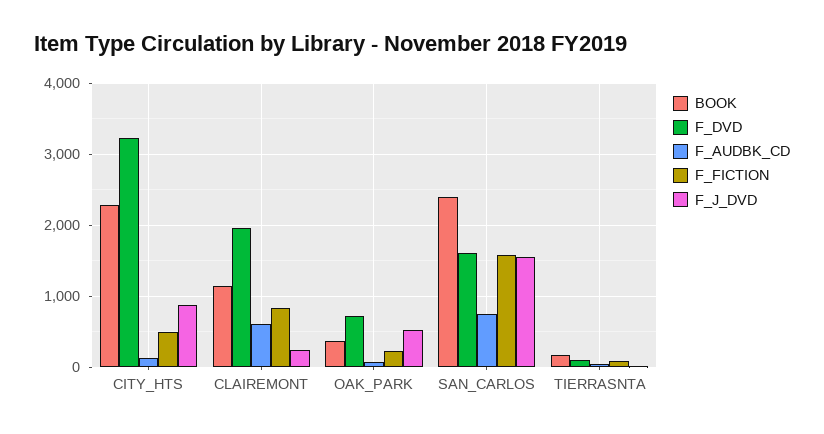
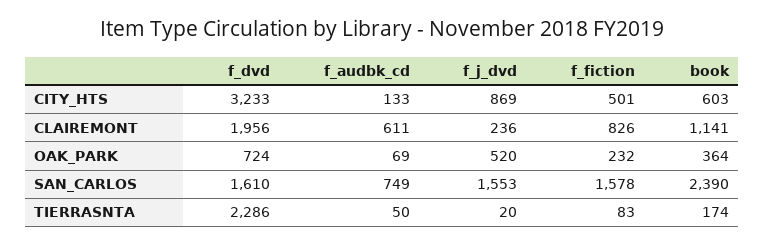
  {
    "BOOK": {
-     "CITY_HTS": 2300,
+     "CITY_HTS": 603,
      "CLAIREMONT": 1141,
      "OAK_PARK": 364,
      "SAN_CARLOS": 2390,
      "TIERRASNTA": 174
    },
    "F_DVD": {
      "CITY_HTS": 3233,
      "CLAIREMONT": 1956,
      "OAK_PARK": 724,
      "SAN_CARLOS": 1610,
-     "TIERRASNTA": 100
+     "TIERRASNTA": 2286
    },
    "F_AUDBK_CD": {
      "CITY_HTS": 133,
      "CLAIREMONT": 611,
      "OAK_PARK": 69,
      "SAN_CARLOS": 749,
      "TIERRASNTA": 50
    },
    "F_FICTION": {
      "CITY_HTS": 501,
      "CLAIREMONT": 826,
      "OAK_PARK": 232,
      "SAN_CARLOS": 1578,
      "TIERRASNTA": 83
    },
    "F_J_DVD": {
      "CITY_HTS": 869,
      "CLAIREMONT": 236,
      "OAK_PARK": 520,
      "SAN_CARLOS": 1553,
      "TIERRASNTA": 20
    }
  }

